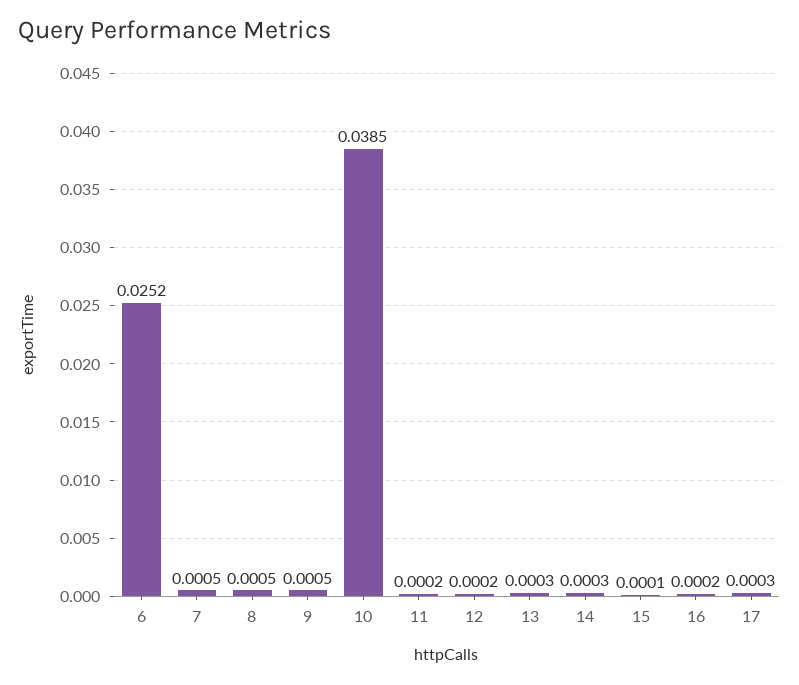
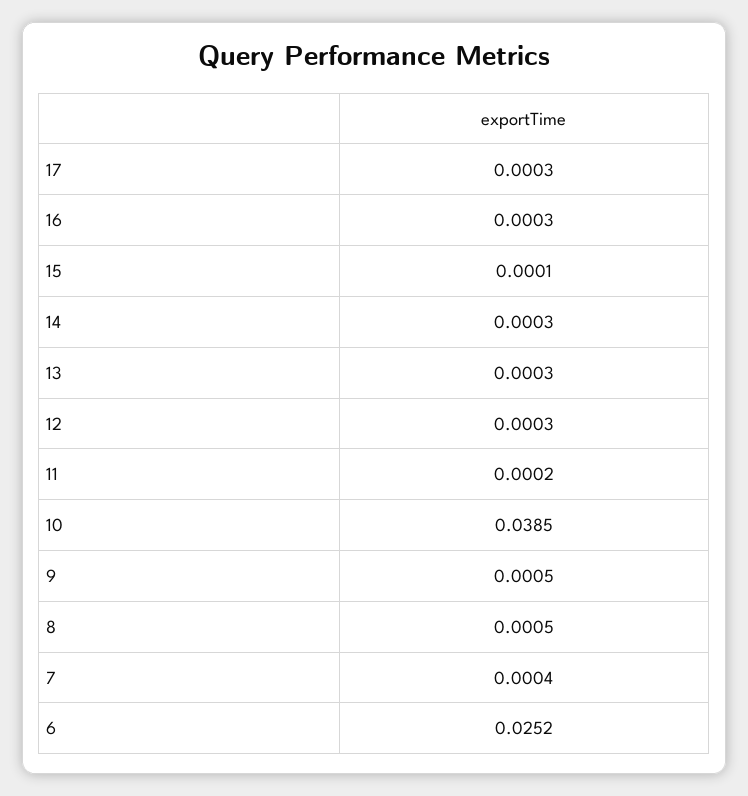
  {
    "6": 0.0252,
-   "7": 0.0005,
+   "7": 0.0004,
    "8": 0.0005,
    "9": 0.0005,
    "10": 0.0385,
    "11": 0.0002,
-   "12": 0.0002,
+   "12": 0.0003,
    "13": 0.0003,
    "14": 0.0003,
    "15": 0.0001,
-   "16": 0.0002,
+   "16": 0.0003,
    "17": 0.0003
  }

